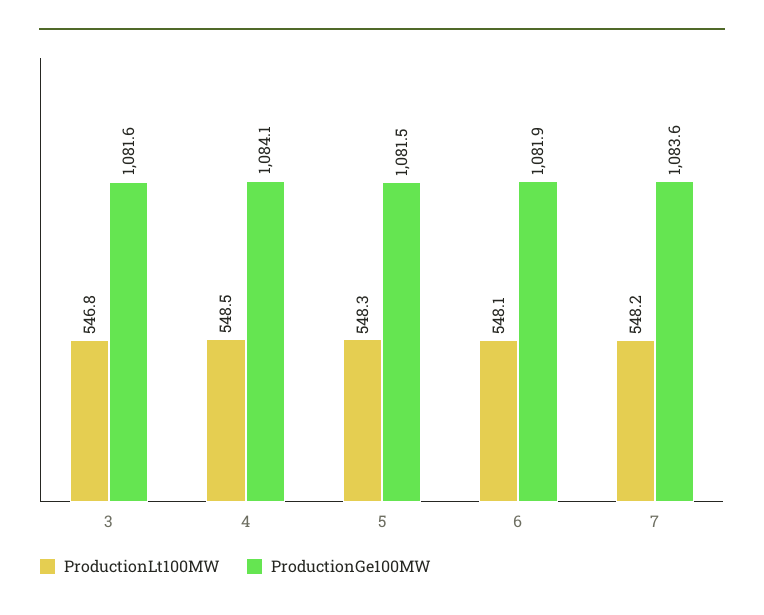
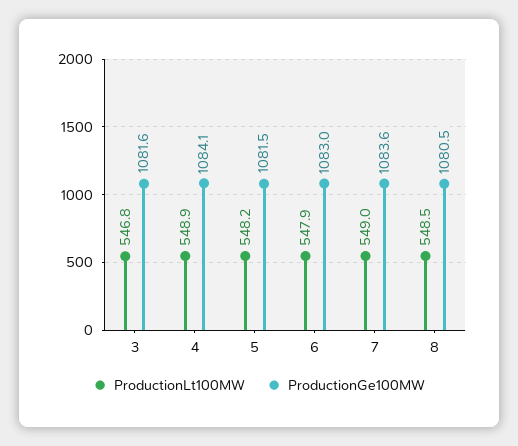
  {
    "ProductionLt100MW": {
      "3": 546.8,
-     "4": 548.5,
+     "4": 548.9,
-     "5": 548.3,
+     "5": 548.2,
-     "6": 548.1,
+     "6": 547.9,
-     "7": 548.2
+     "7": 549,
+     "8": 548.5
    },
    "ProductionGe100MW": {
      "3": 1081.6,
      "4": 1084.1,
      "5": 1081.5,
-     "6": 1081.9,
+     "6": 1083,
-     "7": 1083.6
+     "7": 1083.6,
+     "8": 1080.5
    }
  }

